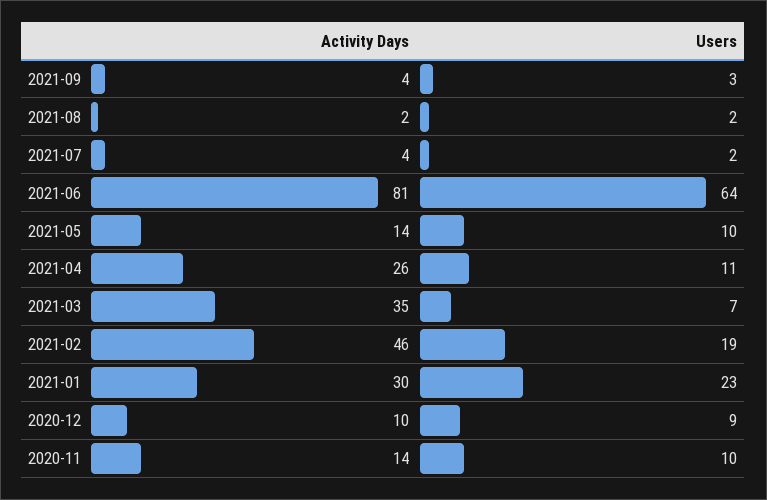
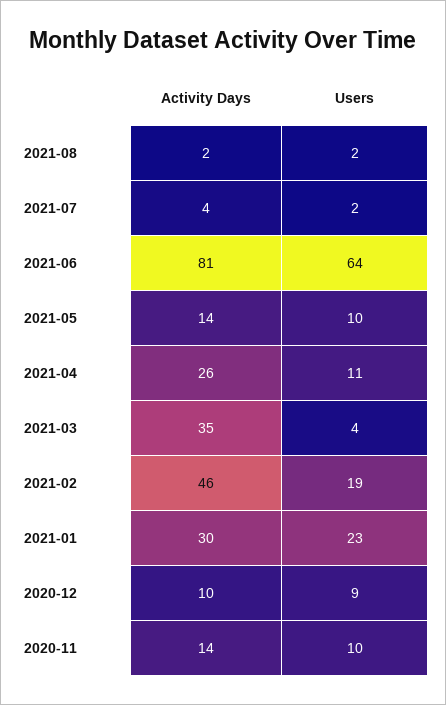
  {
    "Activity Days": {
-     "2021-09": 4,
      "2021-08": 2,
      "2021-07": 4,
      "2021-06": 81,
      "2021-05": 14,
      "2021-04": 26,
      "2021-03": 35,
      "2021-02": 46,
      "2021-01": 30,
      "2020-12": 10,
      "2020-11": 14
    },
    "Users": {
-     "2021-09": 3,
      "2021-08": 2,
      "2021-07": 2,
      "2021-06": 64,
      "2021-05": 10,
      "2021-04": 11,
-     "2021-03": 7,
+     "2021-03": 4,
      "2021-02": 19,
      "2021-01": 23,
      "2020-12": 9,
      "2020-11": 10
    }
  }

